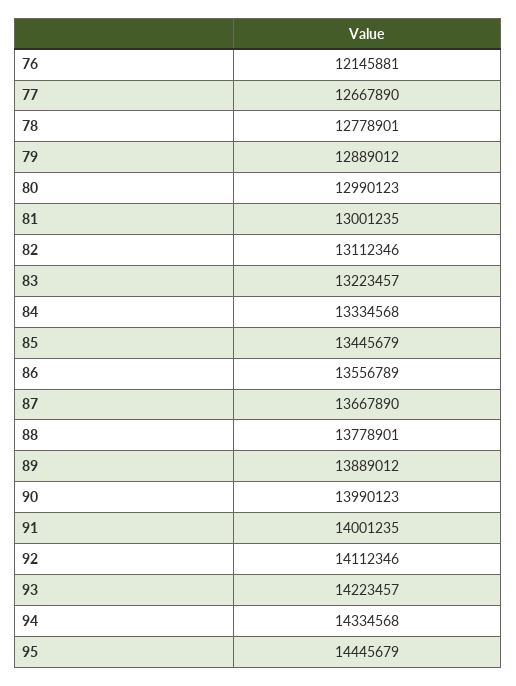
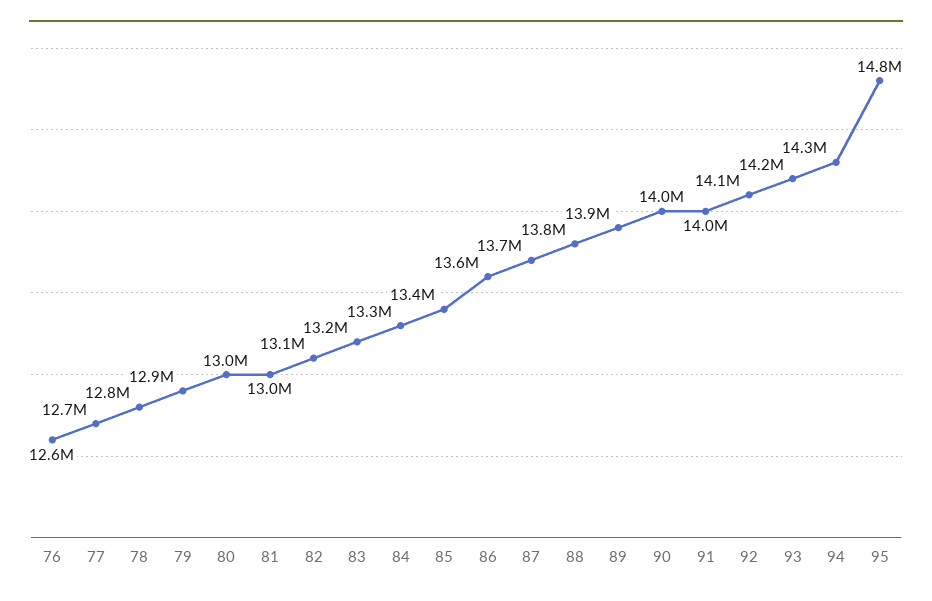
  {
-   "76": 12145881,
+   "76": 12600000,
    "77": 12667890,
    "78": 12778901,
    "79": 12889012,
    "80": 12990123,
    "81": 13001235,
    "82": 13112346,
    "83": 13223457,
    "84": 13334568,
    "85": 13445679,
    "86": 13556789,
    "87": 13667890,
    "88": 13778901,
    "89": 13889012,
    "90": 13990123,
    "91": 14001235,
    "92": 14112346,
    "93": 14223457,
    "94": 14334568,
-   "95": 14445679
+   "95": 14800000
  }

